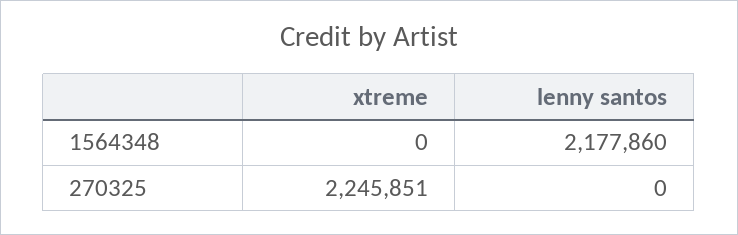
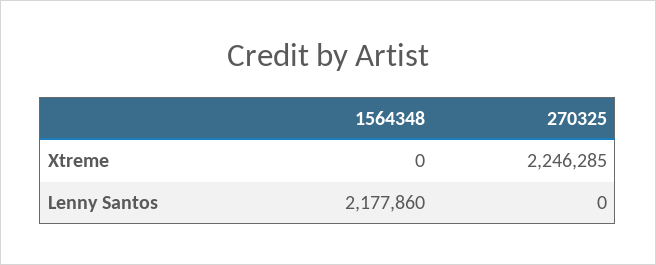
  {
    "xtreme": {
      "1564348": 0,
-     "270325": 2245851
+     "270325": 2246285
    },
    "lenny santos": {
      "1564348": 2177860,
      "270325": 0
    }
  }

